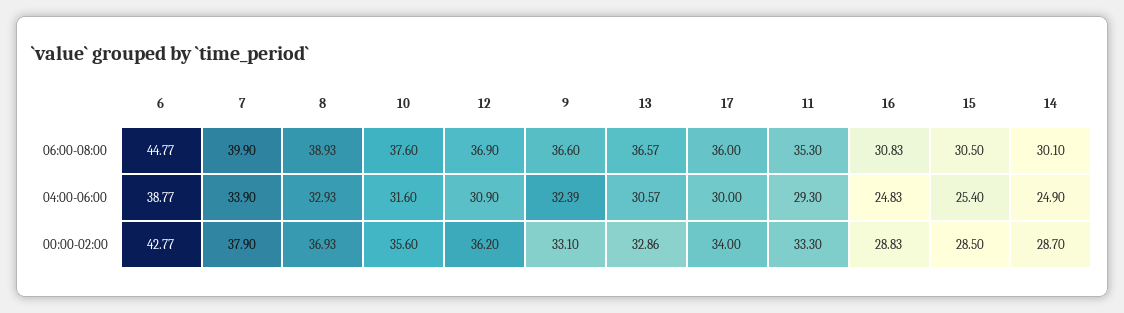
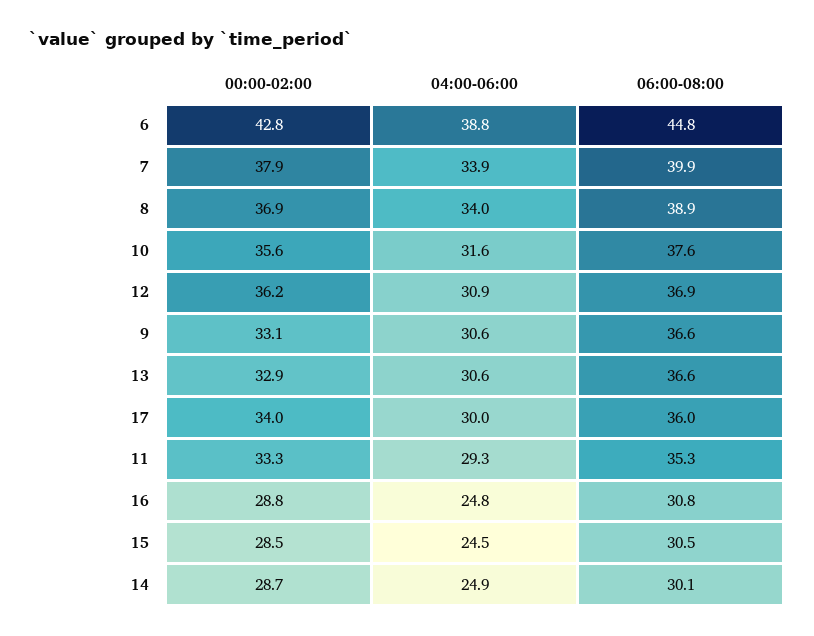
  {
    "6": {
      "06:00-08:00": 44.77,
      "04:00-06:00": 38.77,
      "00:00-02:00": 42.77
    },
    "7": {
      "06:00-08:00": 39.9,
      "04:00-06:00": 33.9,
      "00:00-02:00": 37.9
    },
    "8": {
      "06:00-08:00": 38.93,
-     "04:00-06:00": 32.93,
+     "04:00-06:00": 34,
      "00:00-02:00": 36.93
    },
    "10": {
      "06:00-08:00": 37.6,
      "04:00-06:00": 31.6,
      "00:00-02:00": 35.6
    },
    "12": {
      "06:00-08:00": 36.9,
      "04:00-06:00": 30.9,
      "00:00-02:00": 36.2
    },
    "9": {
      "06:00-08:00": 36.6,
-     "04:00-06:00": 32.39,
+     "04:00-06:00": 30.6,
      "00:00-02:00": 33.1
    },
    "13": {
      "06:00-08:00": 36.57,
      "04:00-06:00": 30.57,
      "00:00-02:00": 32.86
    },
    "17": {
      "06:00-08:00": 36,
      "04:00-06:00": 30,
      "00:00-02:00": 34
    },
    "11": {
      "06:00-08:00": 35.3,
      "04:00-06:00": 29.3,
      "00:00-02:00": 33.3
    },
    "16": {
      "06:00-08:00": 30.83,
      "04:00-06:00": 24.83,
      "00:00-02:00": 28.83
    },
    "15": {
      "06:00-08:00": 30.5,
-     "04:00-06:00": 25.4,
+     "04:00-06:00": 24.5,
      "00:00-02:00": 28.5
    },
    "14": {
      "06:00-08:00": 30.1,
      "04:00-06:00": 24.9,
      "00:00-02:00": 28.7
    }
  }

